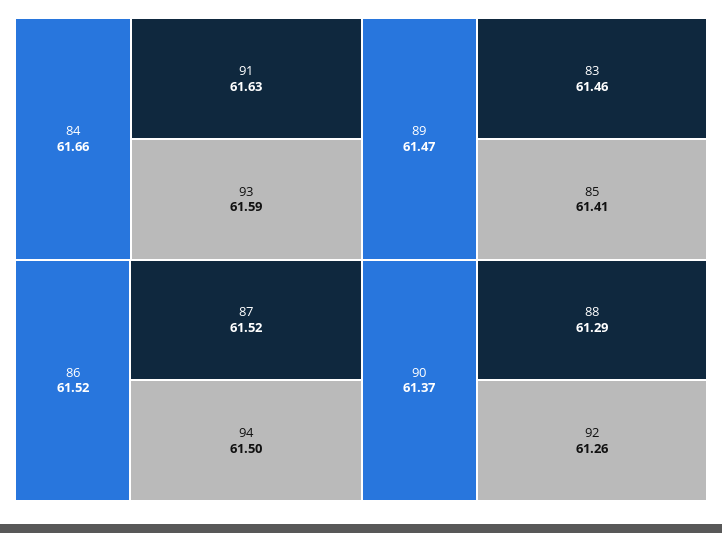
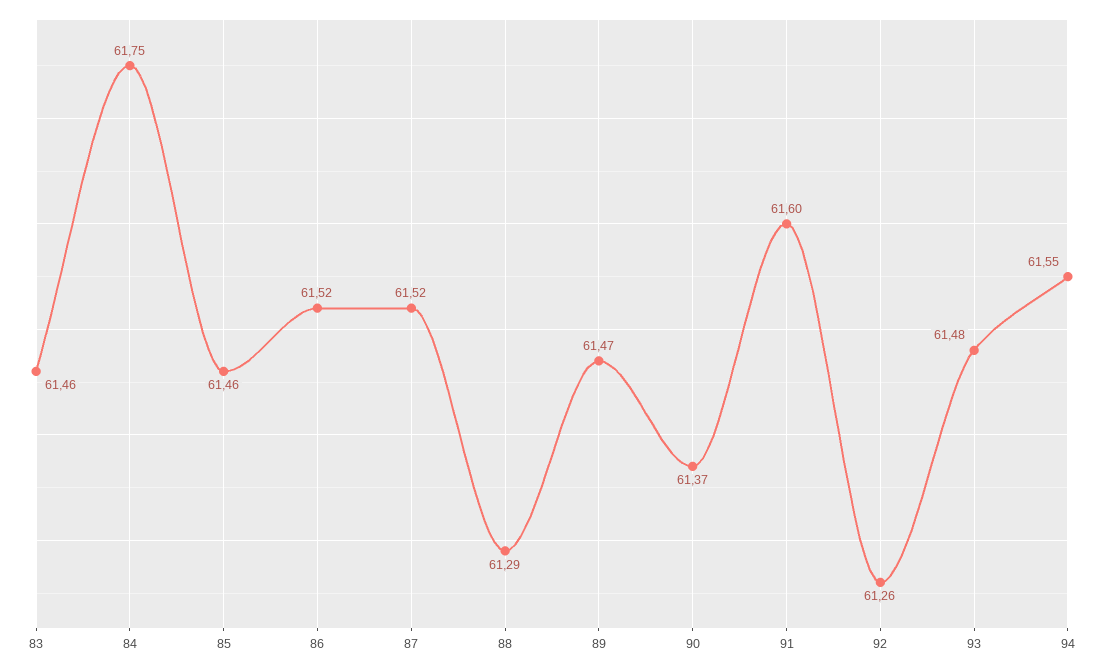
  {
-   "84": 61.66,
+   "84": 61.75,
-   "91": 61.63,
+   "91": 61.6,
-   "93": 61.59,
+   "93": 61.48,
    "86": 61.52,
    "87": 61.52,
-   "94": 61.5,
+   "94": 61.55,
    "89": 61.47,
    "83": 61.46,
-   "85": 61.41,
+   "85": 61.46,
    "90": 61.37,
    "88": 61.29,
    "92": 61.26
  }

